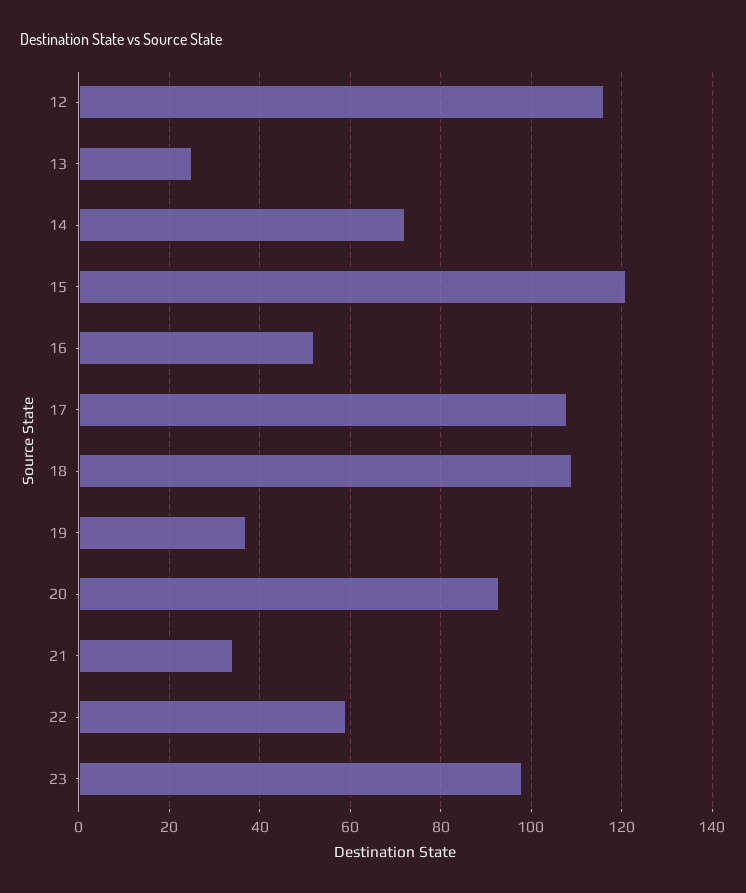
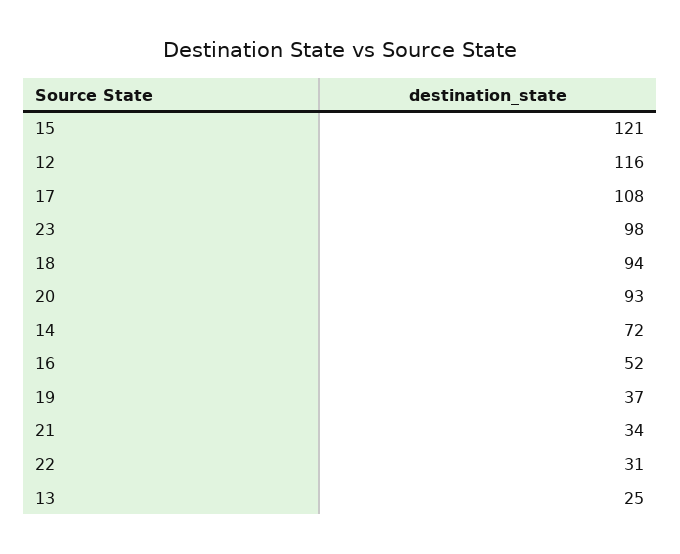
  {
    "12": 116,
    "13": 25,
    "14": 72,
    "15": 121,
    "16": 52,
    "17": 108,
-   "18": 110,
+   "18": 94,
    "19": 37,
    "20": 93,
    "21": 34,
-   "22": 60,
+   "22": 31,
    "23": 98
  }

